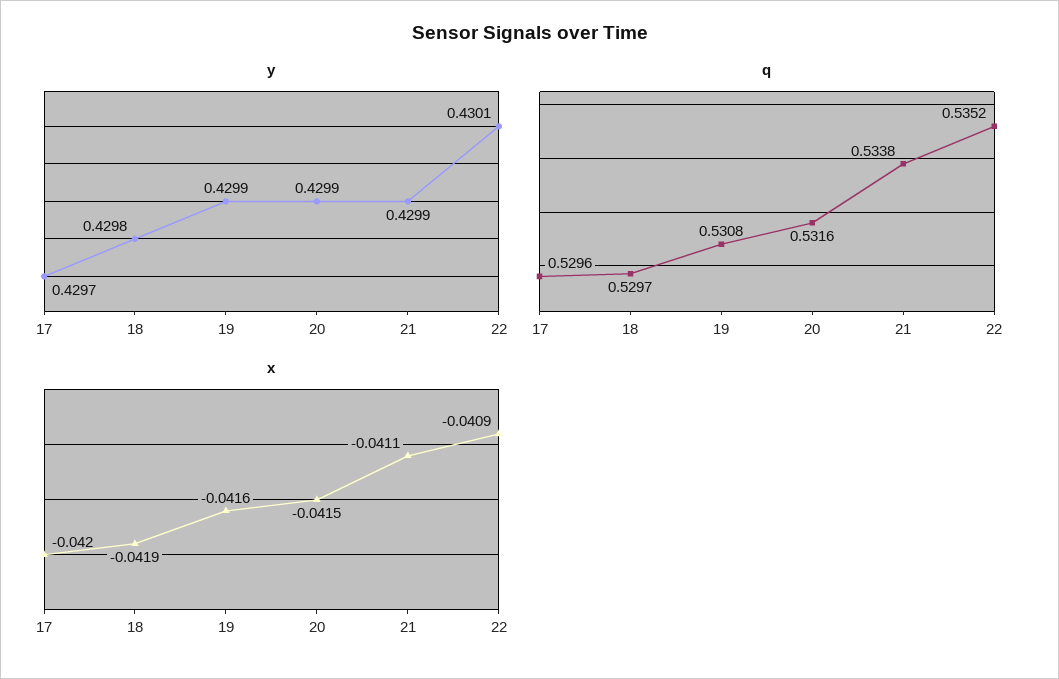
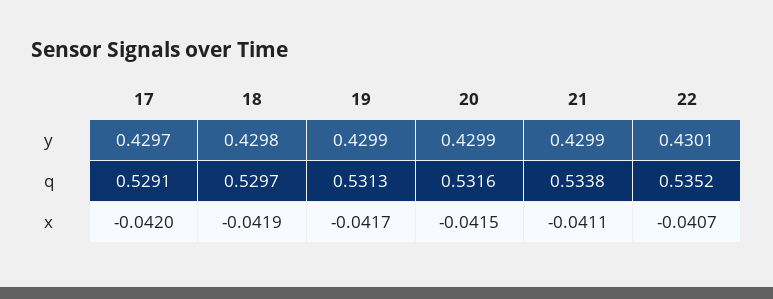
  {
    "y": {
      "17": 0.4297,
      "18": 0.4298,
      "19": 0.4299,
      "20": 0.4299,
      "21": 0.4299,
      "22": 0.4301
    },
    "q": {
-     "17": 0.5296,
+     "17": 0.5291,
      "18": 0.5297,
-     "19": 0.5308,
+     "19": 0.5313,
      "20": 0.5316,
      "21": 0.5338,
      "22": 0.5352
    },
    "x": {
      "17": -0.042,
      "18": -0.0419,
-     "19": -0.0416,
+     "19": -0.0417,
      "20": -0.0415,
      "21": -0.0411,
-     "22": -0.0409
+     "22": -0.0407
    }
  }

